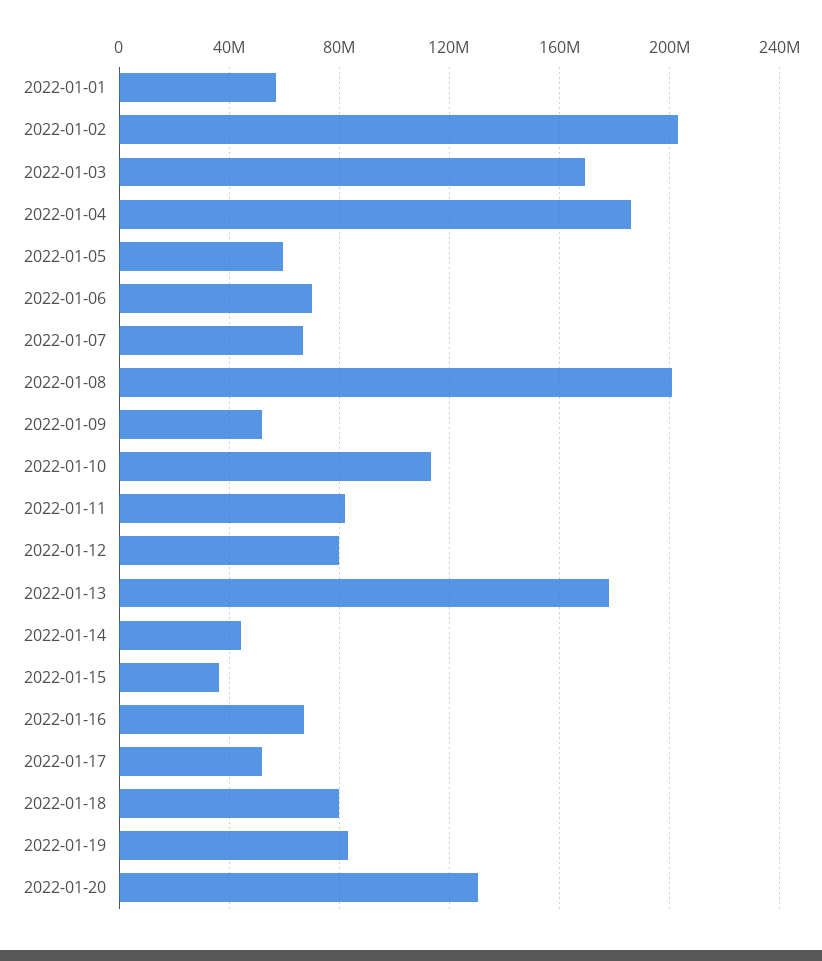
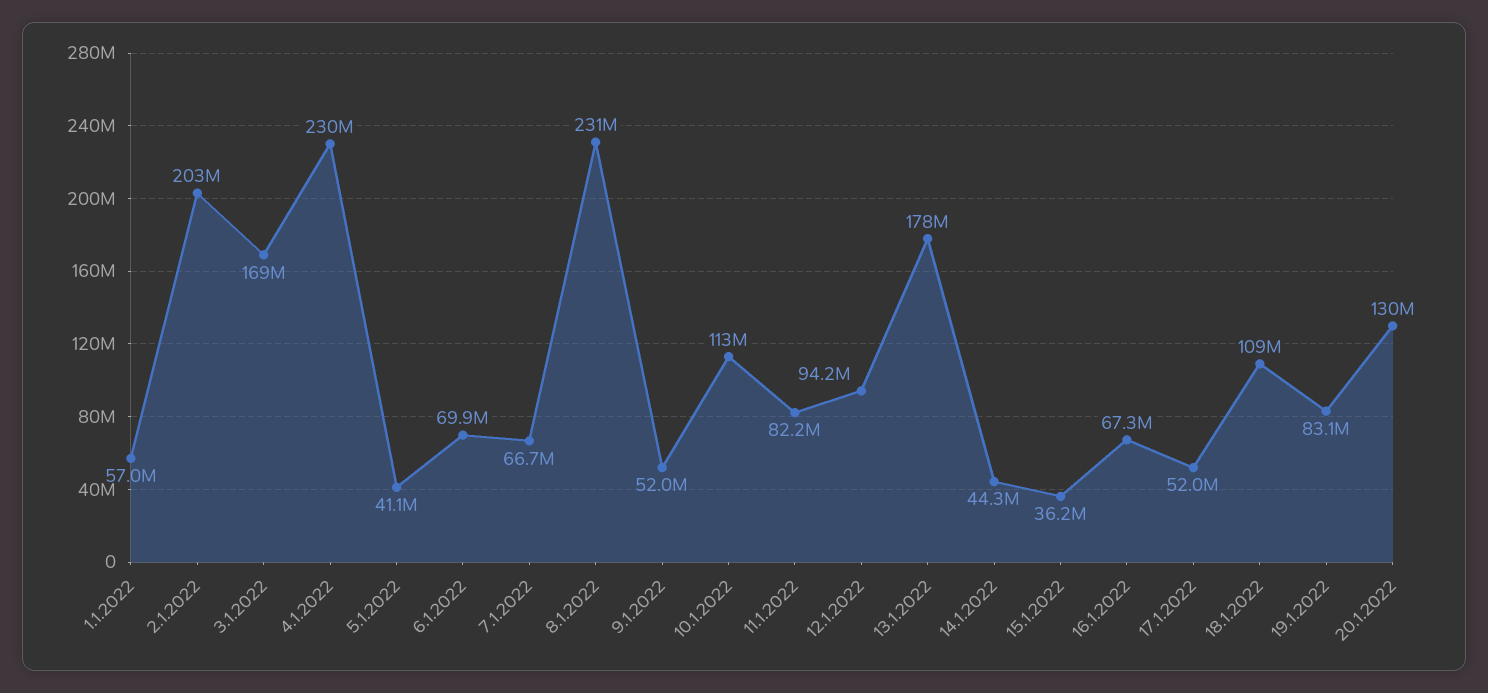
  {
    "2022-01-01": 57000000,
    "2022-01-02": 203000000,
    "2022-01-03": 169000000,
-   "2022-01-04": 185000000,
+   "2022-01-04": 230000000,
-   "2022-01-05": 60000000,
+   "2022-01-05": 41100000,
    "2022-01-06": 69900000,
    "2022-01-07": 66700000,
-   "2022-01-08": 200000000,
+   "2022-01-08": 231000000,
    "2022-01-09": 52000000,
    "2022-01-10": 113000000,
    "2022-01-11": 82200000,
-   "2022-01-12": 80000000,
+   "2022-01-12": 94200000,
    "2022-01-13": 178000000,
    "2022-01-14": 44300000,
    "2022-01-15": 36200000,
    "2022-01-16": 67300000,
    "2022-01-17": 52000000,
-   "2022-01-18": 80000000,
+   "2022-01-18": 109000000,
    "2022-01-19": 83100000,
    "2022-01-20": 130000000
  }

